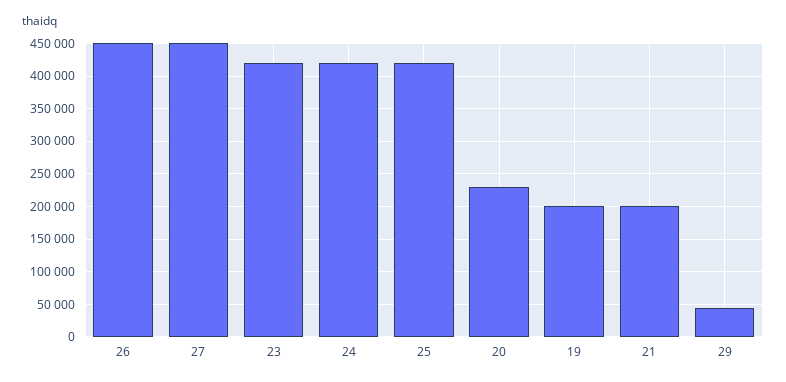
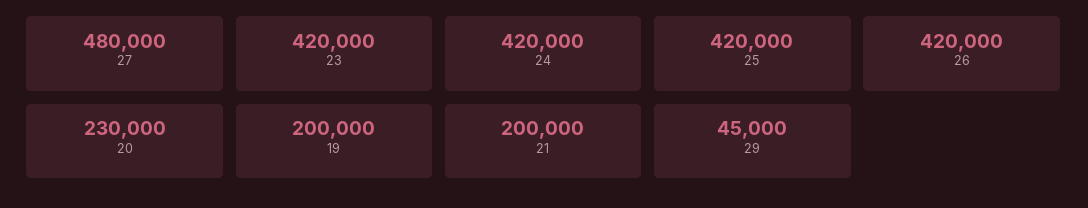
  {
-   "26": 450000,
+   "26": 420000,
-   "27": 450000,
+   "27": 480000,
    "23": 420000,
    "24": 420000,
    "25": 420000,
    "20": 230000,
    "19": 200000,
    "21": 200000,
    "29": 45000
  }

